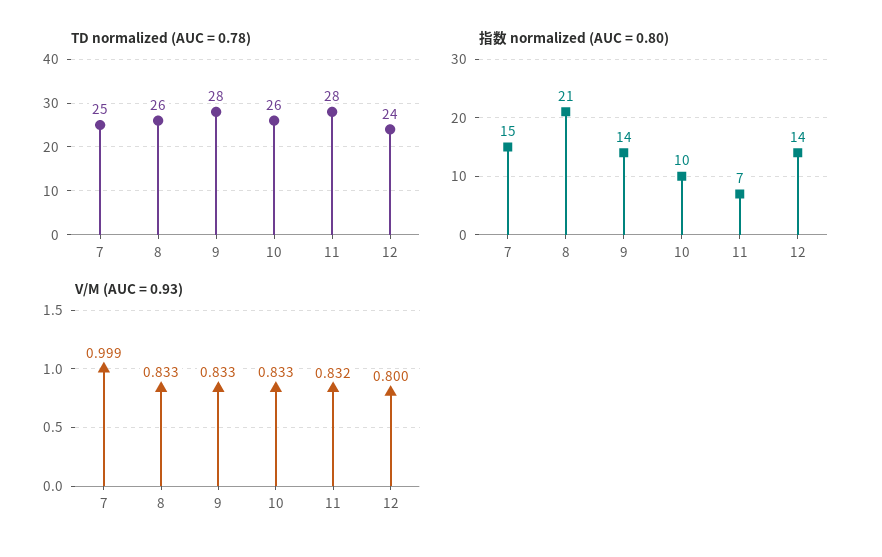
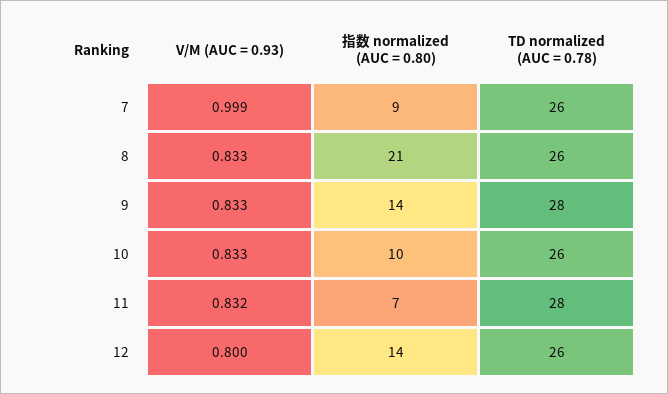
  {
    "TD normalized (AUC = 0.78)": {
-     "7": 25,
+     "7": 26,
      "8": 26,
      "9": 28,
      "10": 26,
      "11": 28,
-     "12": 24
+     "12": 26
    },
    "指数 normalized (AUC = 0.80)": {
-     "7": 15,
+     "7": 9,
      "8": 21,
      "9": 14,
      "10": 10,
      "11": 7,
      "12": 14
    },
    "V/M (AUC = 0.93)": {
      "7": 0.999,
      "8": 0.833,
      "9": 0.833,
      "10": 0.833,
      "11": 0.832,
      "12": 0.8
    }
  }

